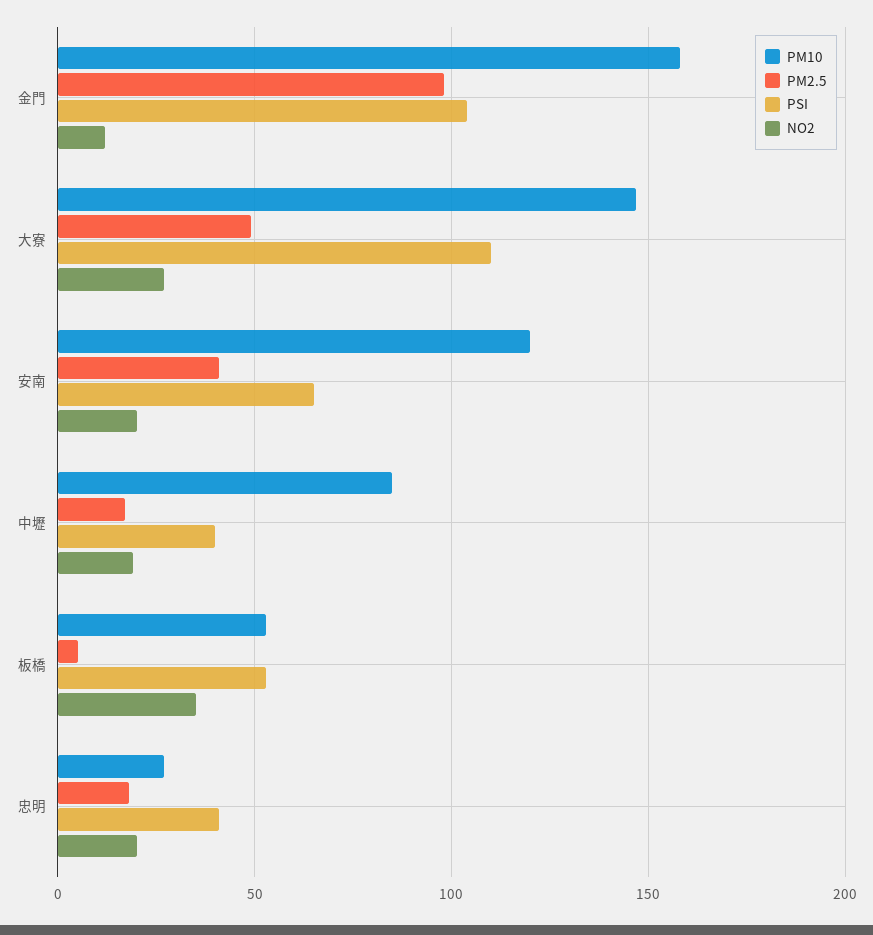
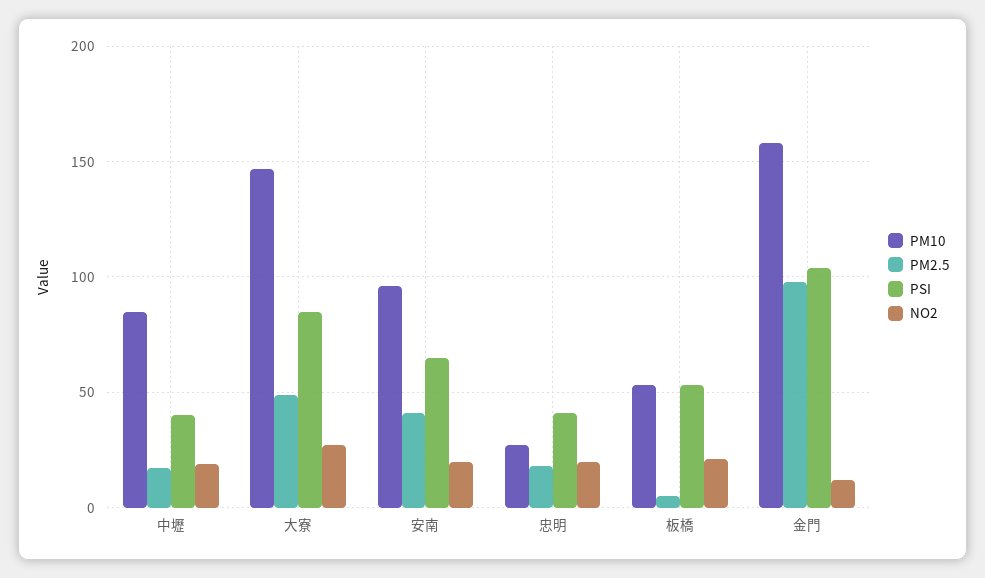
  {
    "PM10": {
      "金門": 160,
      "大寮": 145,
-     "安南": 120,
+     "安南": 95,
      "中壢": 85,
      "板橋": 55,
      "忠明": 25
    },
    "PM2.5": {
      "金門": 100,
      "大寮": 50,
      "安南": 40,
      "中壢": 15,
      "板橋": 5,
      "忠明": 20
    },
    "PSI": {
      "金門": 105,
-     "大寮": 110,
+     "大寮": 85,
      "安南": 65,
      "中壢": 40,
      "板橋": 55,
      "忠明": 40
    },
    "NO2": {
      "金門": 10,
      "大寮": 25,
      "安南": 20,
      "中壢": 20,
-     "板橋": 35,
+     "板橋": 20,
      "忠明": 20
    }
  }

